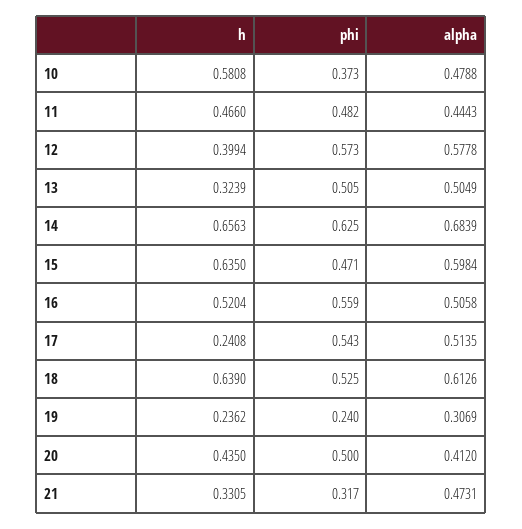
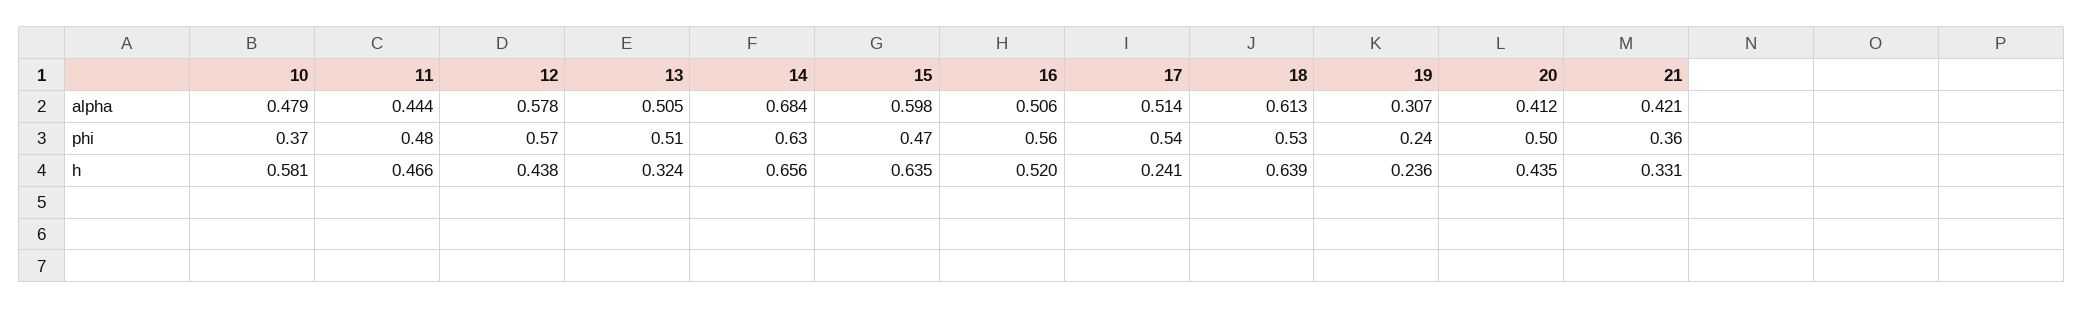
  {
    "h": {
      "10": 0.5808,
      "11": 0.466,
-     "12": 0.3994,
+     "12": 0.438,
      "13": 0.3239,
      "14": 0.6563,
      "15": 0.635,
      "16": 0.5204,
      "17": 0.2408,
      "18": 0.639,
      "19": 0.2362,
      "20": 0.435,
      "21": 0.3305
    },
    "phi": {
      "10": 0.373,
      "11": 0.482,
      "12": 0.573,
      "13": 0.505,
      "14": 0.625,
      "15": 0.471,
      "16": 0.559,
      "17": 0.543,
      "18": 0.525,
      "19": 0.24,
      "20": 0.5,
-     "21": 0.317
+     "21": 0.36
    },
    "alpha": {
      "10": 0.4788,
      "11": 0.4443,
      "12": 0.5778,
      "13": 0.5049,
      "14": 0.6839,
      "15": 0.5984,
      "16": 0.5058,
      "17": 0.5135,
      "18": 0.6126,
      "19": 0.3069,
      "20": 0.412,
-     "21": 0.4731
+     "21": 0.421
    }
  }

